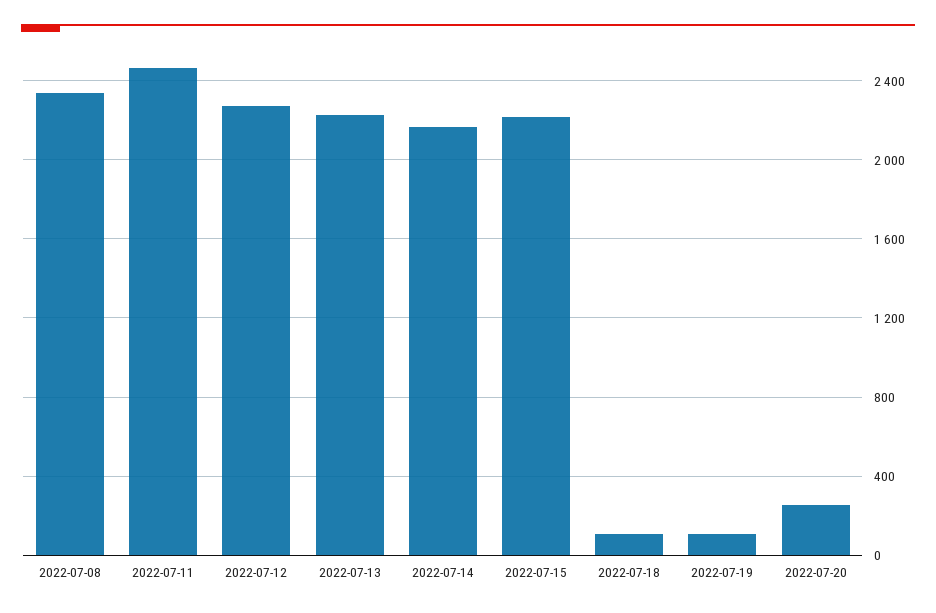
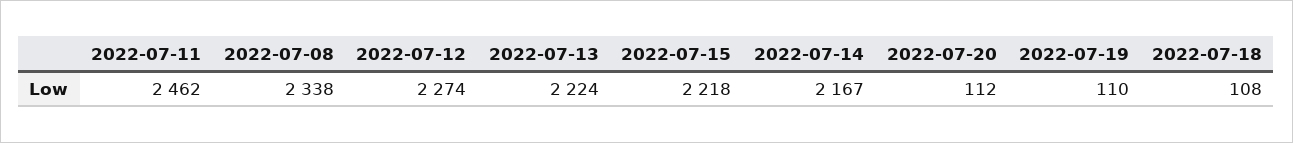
  {
    "2022-07-08": 2338,
    "2022-07-11": 2462,
    "2022-07-12": 2274,
    "2022-07-13": 2224,
    "2022-07-14": 2167,
    "2022-07-15": 2218,
    "2022-07-18": 108,
    "2022-07-19": 110,
-   "2022-07-20": 250
+   "2022-07-20": 112
  }

